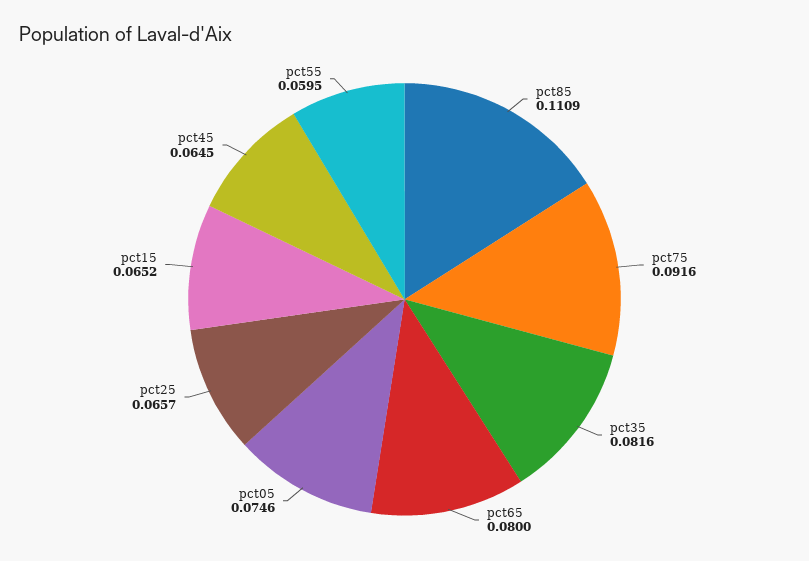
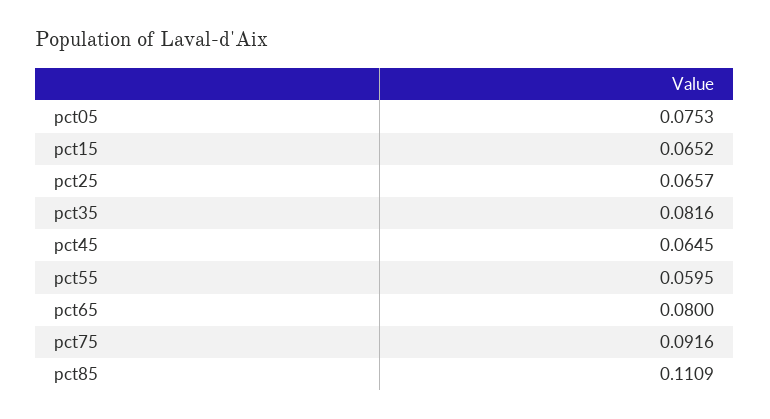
  {
    "pct85": 0.1109,
    "pct75": 0.0916,
    "pct35": 0.0816,
    "pct65": 0.08,
-   "pct05": 0.0746,
+   "pct05": 0.0753,
    "pct25": 0.0657,
    "pct15": 0.0652,
    "pct45": 0.0645,
    "pct55": 0.0595
  }

